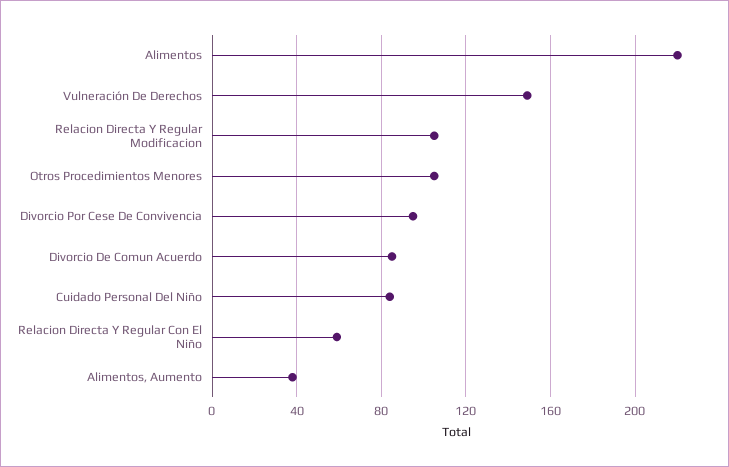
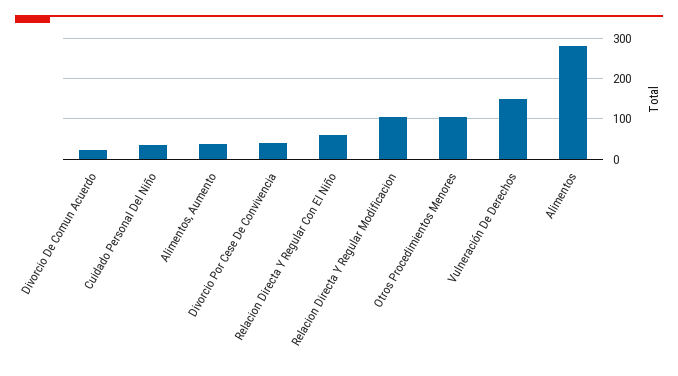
  {
-   "Alimentos": 220,
+   "Alimentos": 280,
    "Vulneración De Derechos": 150,
    "Relacion Directa Y Regular Modificacion": 105,
    "Otros Procedimientos Menores": 105,
-   "Divorcio Por Cese De Convivencia": 95,
+   "Divorcio Por Cese De Convivencia": 40,
-   "Divorcio De Comun Acuerdo": 85,
+   "Divorcio De Comun Acuerdo": 20,
-   "Cuidado Personal Del Niño": 85,
+   "Cuidado Personal Del Niño": 40,
    "Relacion Directa Y Regular Con El Niño": 60,
    "Alimentos, Aumento": 40
  }

